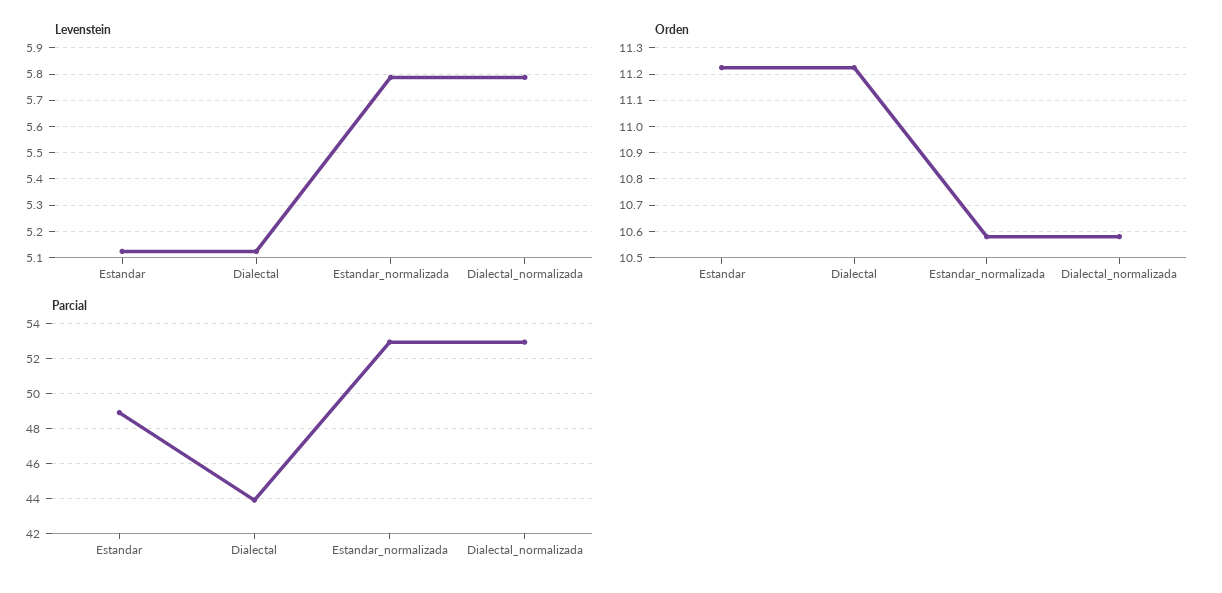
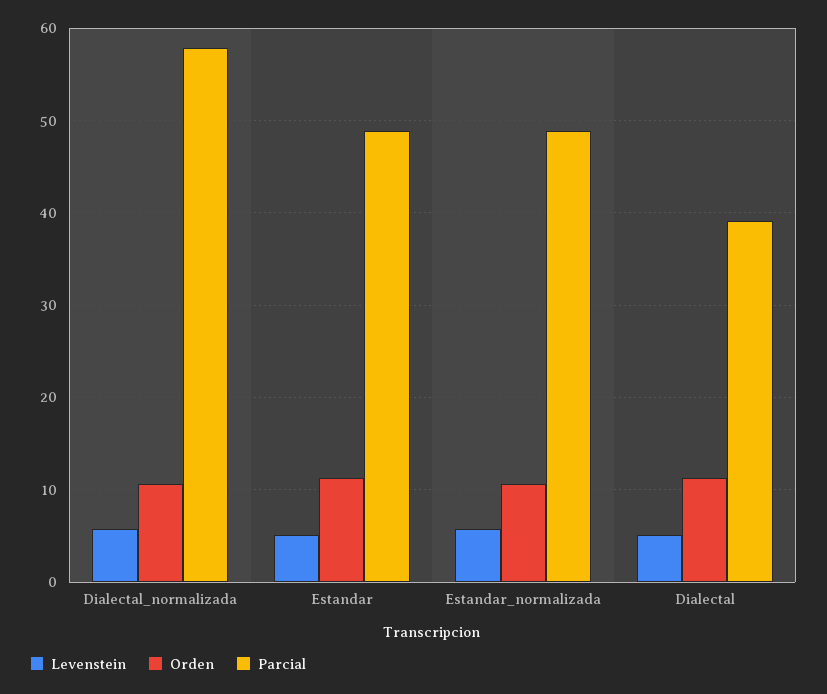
  {
    "Levenstein": {
      "Estandar": 5.125,
      "Dialectal": 5.125,
      "Estandar_normalizada": 5.775,
      "Dialectal_normalizada": 5.775
    },
    "Orden": {
      "Estandar": 11.225,
      "Dialectal": 11.225,
      "Estandar_normalizada": 10.575,
      "Dialectal_normalizada": 10.575
    },
    "Parcial": {
      "Estandar": 49,
-     "Dialectal": 44,
+     "Dialectal": 39,
-     "Estandar_normalizada": 53,
+     "Estandar_normalizada": 49,
-     "Dialectal_normalizada": 53
+     "Dialectal_normalizada": 58
    }
  }

